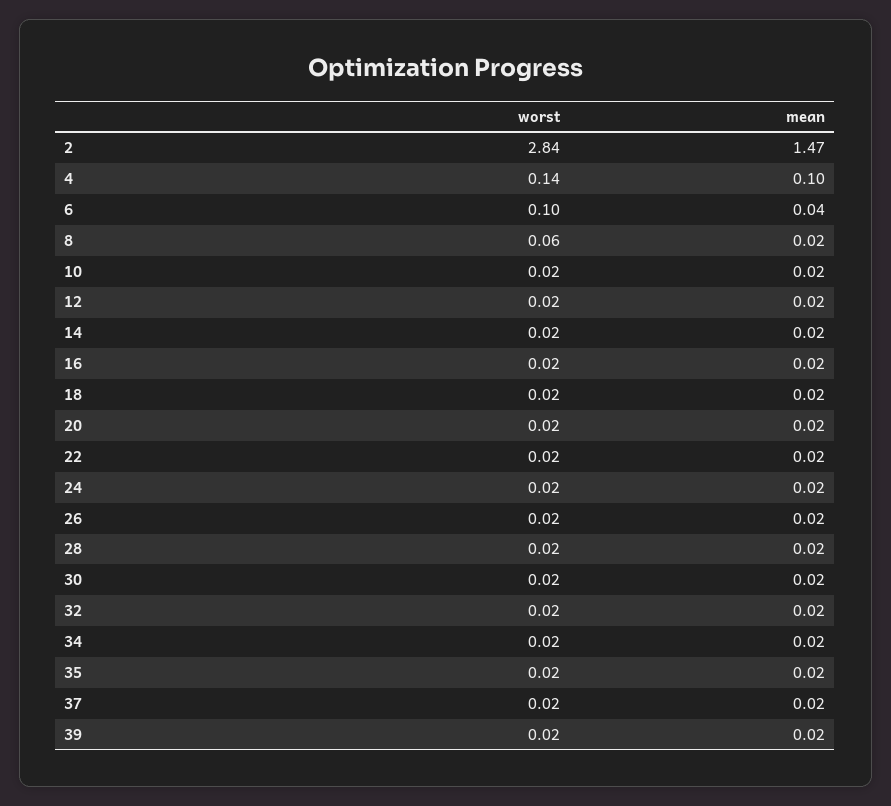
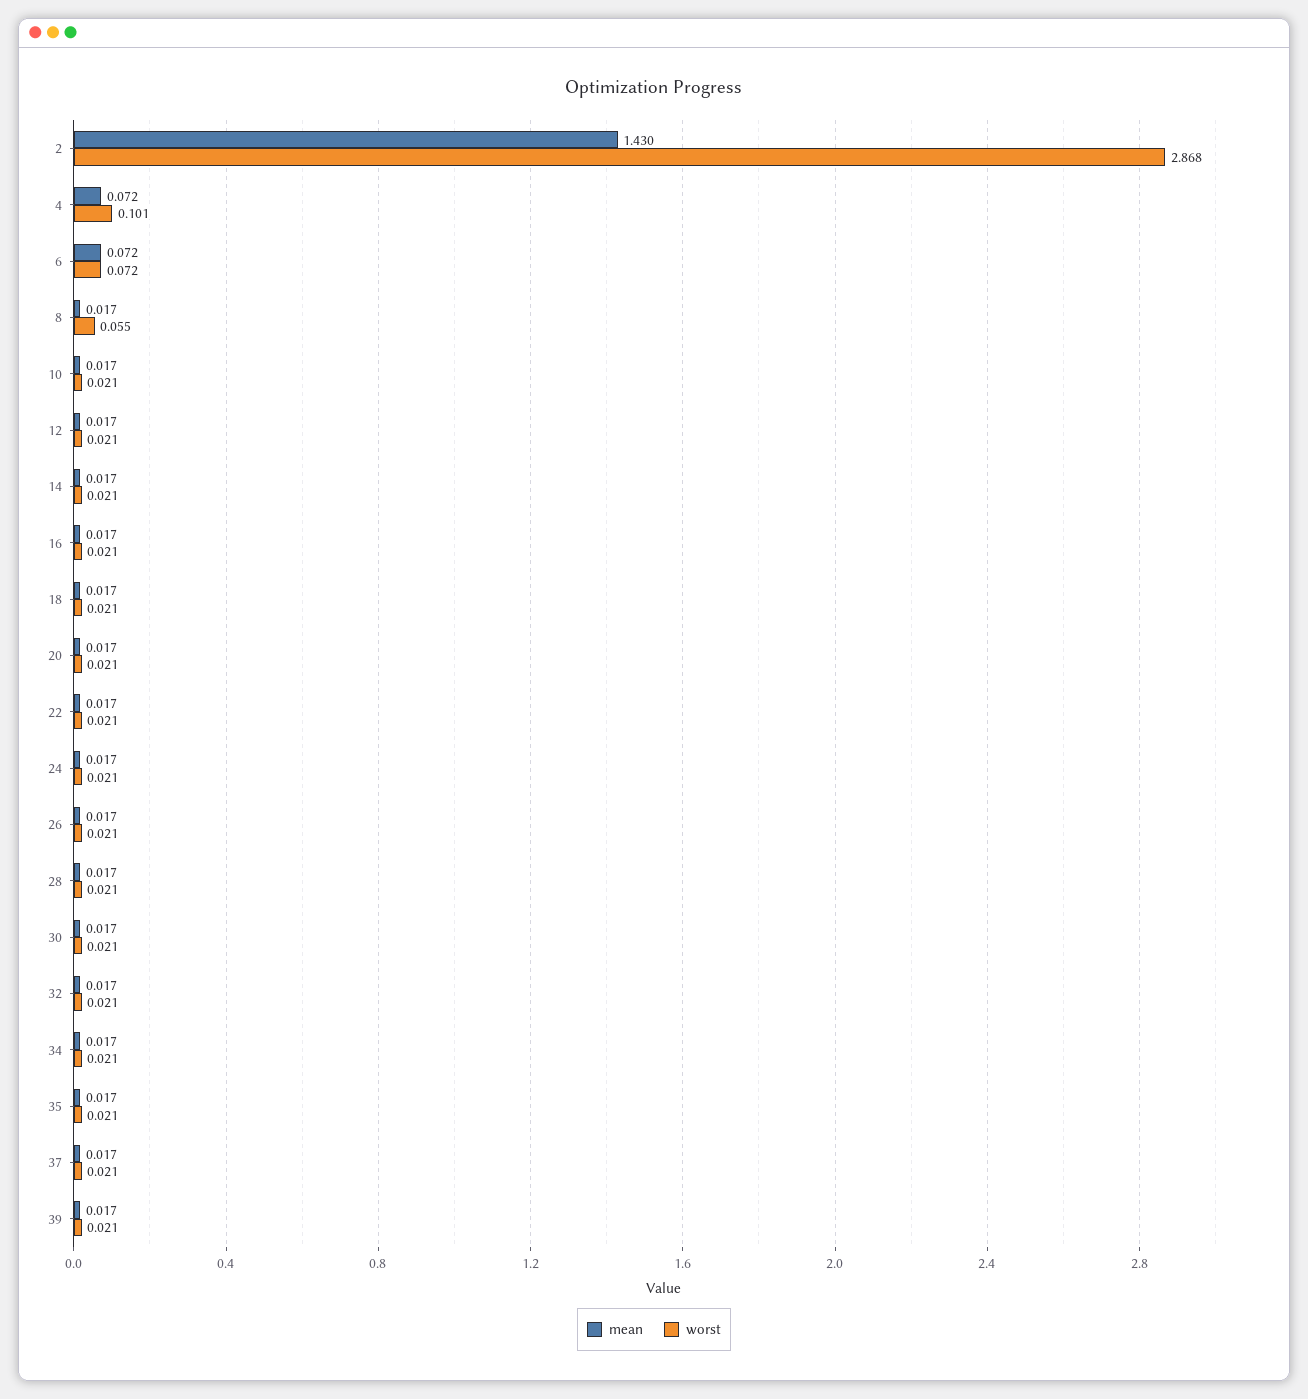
  {
    "worst": {
-     "2": 2.84,
+     "2": 2.868,
-     "4": 0.14,
+     "4": 0.101,
-     "6": 0.1,
+     "6": 0.072,
      "8": 0.055,
      "10": 0.021,
      "12": 0.021,
      "14": 0.021,
      "16": 0.021,
      "18": 0.021,
      "20": 0.021,
      "22": 0.021,
      "24": 0.021,
      "26": 0.021,
      "28": 0.021,
      "30": 0.021,
      "32": 0.021,
      "34": 0.021,
      "35": 0.021,
      "37": 0.021,
      "39": 0.021
    },
    "mean": {
-     "2": 1.47,
+     "2": 1.43,
-     "4": 0.1,
+     "4": 0.072,
-     "6": 0.04,
+     "6": 0.072,
      "8": 0.017,
      "10": 0.017,
      "12": 0.017,
      "14": 0.017,
      "16": 0.017,
      "18": 0.017,
      "20": 0.017,
      "22": 0.017,
      "24": 0.017,
      "26": 0.017,
      "28": 0.017,
      "30": 0.017,
      "32": 0.017,
      "34": 0.017,
      "35": 0.017,
      "37": 0.017,
      "39": 0.017
    }
  }

